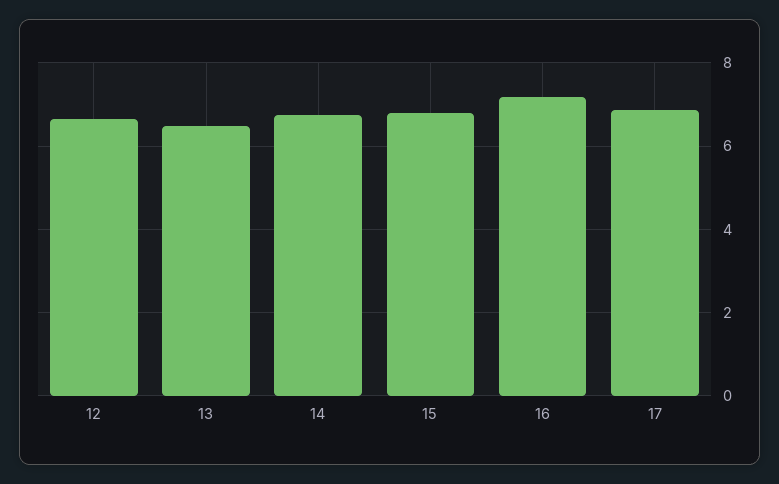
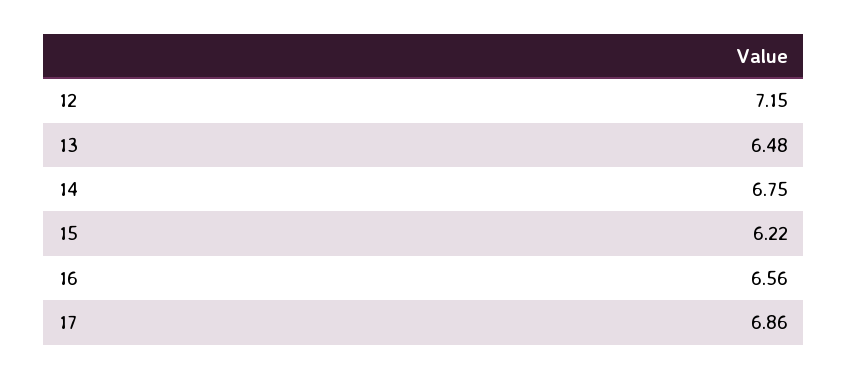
  {
-   "12": 6.6,
+   "12": 7.15,
    "13": 6.48,
    "14": 6.75,
-   "15": 6.8,
+   "15": 6.22,
-   "16": 7.2,
+   "16": 6.56,
    "17": 6.86
  }

